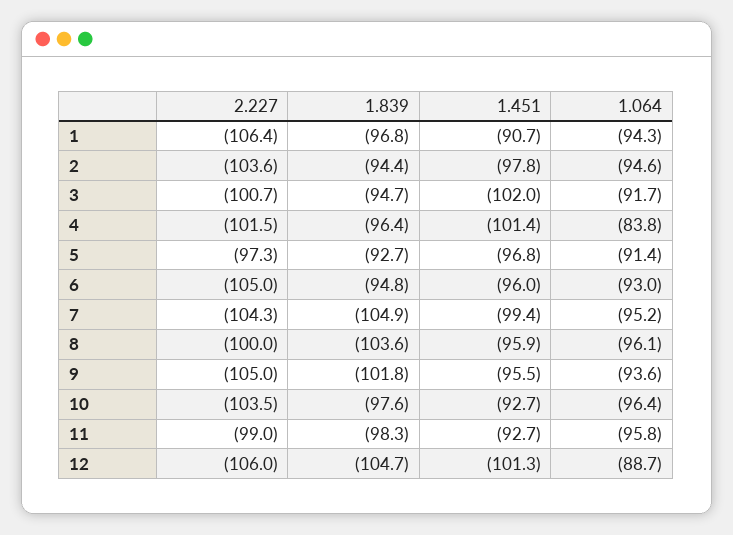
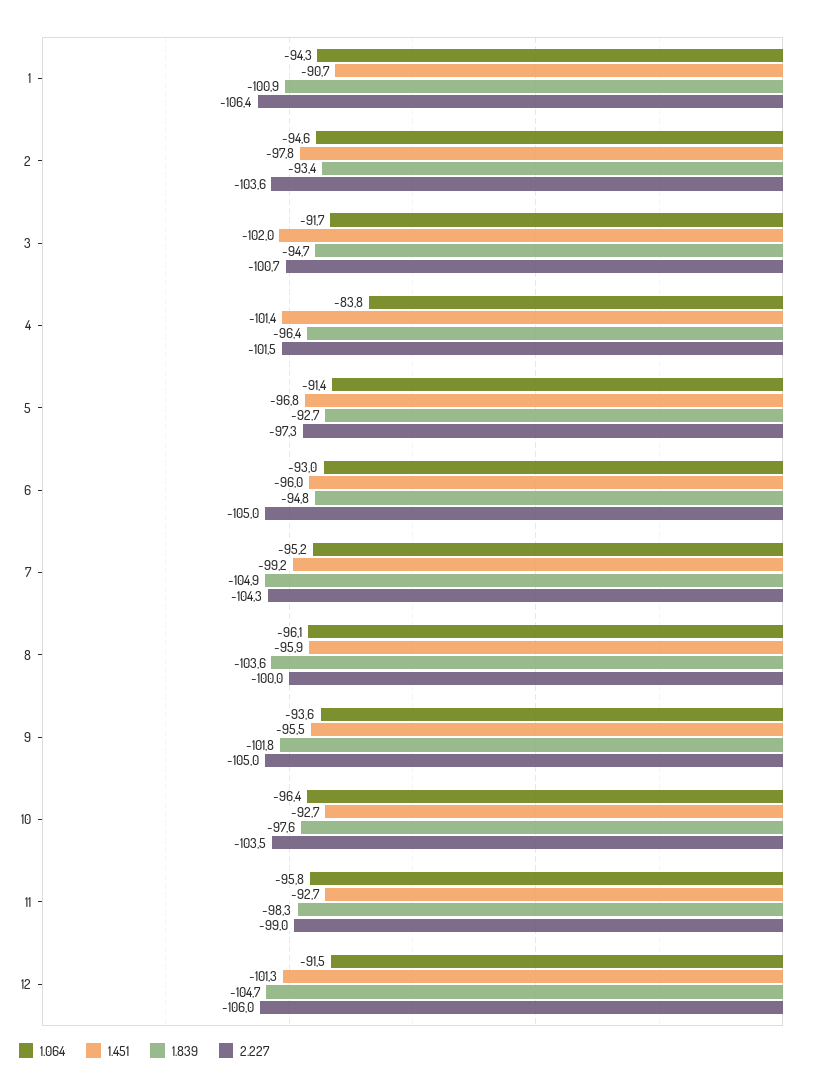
  {
    "2.227": {
      "1": -106.4,
      "2": -103.6,
      "3": -100.7,
      "4": -101.5,
      "5": -97.3,
      "6": -105,
      "7": -104.3,
      "8": -100,
      "9": -105,
      "10": -103.5,
      "11": -99,
      "12": -106
    },
    "1.839": {
-     "1": -96.8,
+     "1": -100.9,
-     "2": -94.4,
+     "2": -93.4,
      "3": -94.7,
      "4": -96.4,
      "5": -92.7,
      "6": -94.8,
      "7": -104.9,
      "8": -103.6,
      "9": -101.8,
      "10": -97.6,
      "11": -98.3,
      "12": -104.7
    },
    "1.451": {
      "1": -90.7,
      "2": -97.8,
      "3": -102,
      "4": -101.4,
      "5": -96.8,
      "6": -96,
-     "7": -99.4,
+     "7": -99.2,
      "8": -95.9,
      "9": -95.5,
      "10": -92.7,
      "11": -92.7,
      "12": -101.3
    },
    "1.064": {
      "1": -94.3,
      "2": -94.6,
      "3": -91.7,
      "4": -83.8,
      "5": -91.4,
      "6": -93,
      "7": -95.2,
      "8": -96.1,
      "9": -93.6,
      "10": -96.4,
      "11": -95.8,
-     "12": -88.7
+     "12": -91.5
    }
  }

